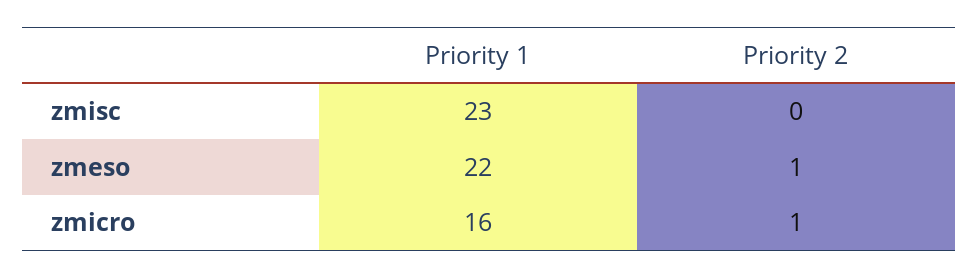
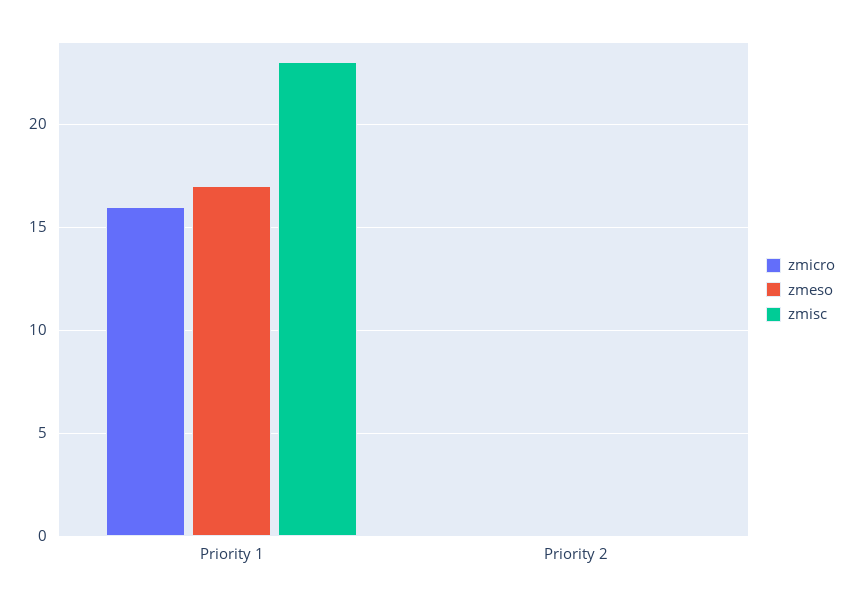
  {
    "zmisc": {
      "Priority 1": 23,
      "Priority 2": 0
    },
    "zmeso": {
-     "Priority 1": 22,
+     "Priority 1": 17,
-     "Priority 2": 1
+     "Priority 2": 0
    },
    "zmicro": {
      "Priority 1": 16,
-     "Priority 2": 1
+     "Priority 2": 0
    }
  }

